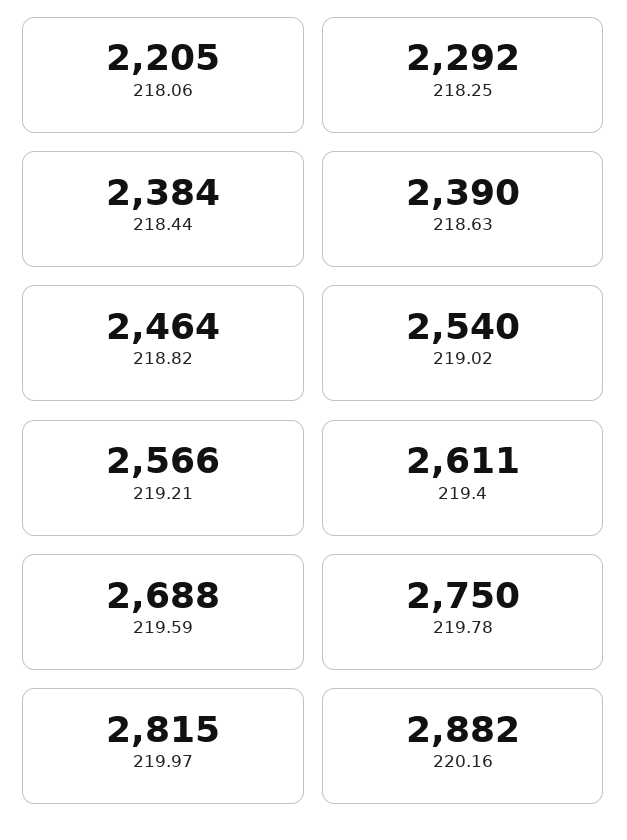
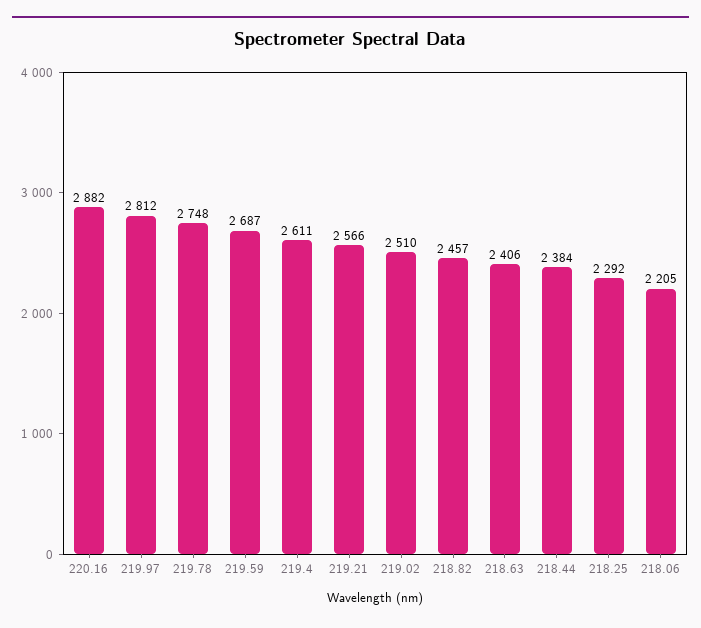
  {
    "218.06": 2205,
    "218.25": 2292,
    "218.44": 2384,
-   "218.63": 2390,
+   "218.63": 2406,
-   "218.82": 2464,
+   "218.82": 2457,
-   "219.02": 2540,
+   "219.02": 2510,
    "219.21": 2566,
    "219.4": 2611,
-   "219.59": 2688,
+   "219.59": 2687,
-   "219.78": 2750,
+   "219.78": 2748,
-   "219.97": 2815,
+   "219.97": 2812,
    "220.16": 2882
  }

